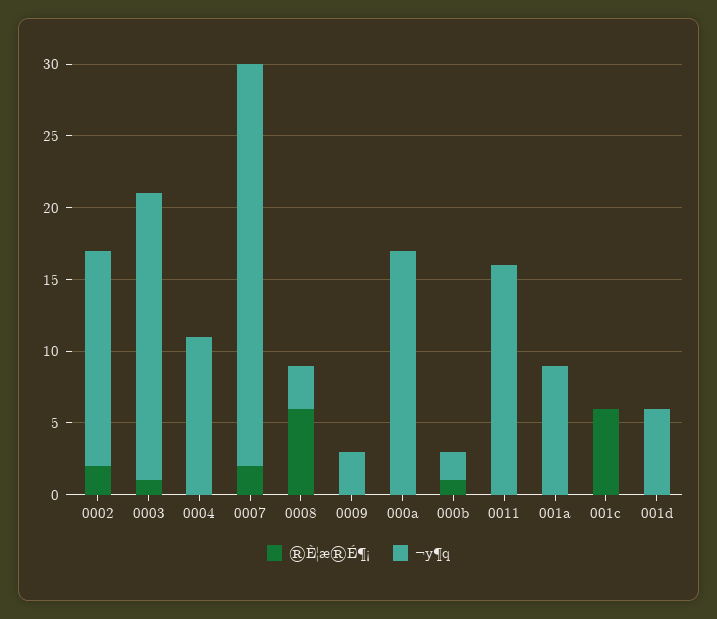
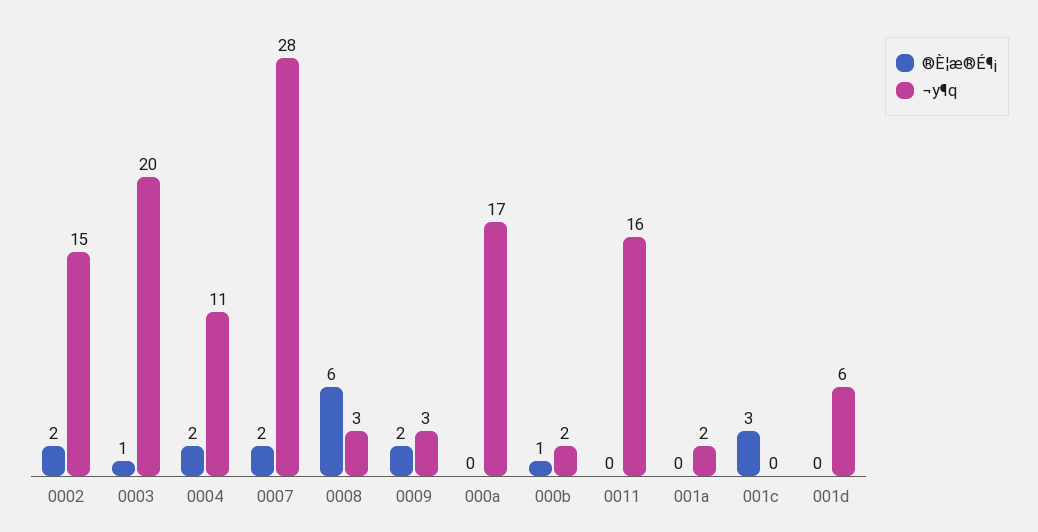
  {
    "®È¦æ®É¶¡": {
      "0002": 2,
      "0003": 1,
-     "0004": 0,
+     "0004": 2,
      "0007": 2,
      "0008": 6,
-     "0009": 0,
+     "0009": 2,
      "000a": 0,
      "000b": 1,
      "0011": 0,
      "001a": 0,
-     "001c": 6,
+     "001c": 3,
      "001d": 0
    },
    "¬y¶q": {
      "0002": 15,
      "0003": 20,
      "0004": 11,
      "0007": 28,
      "0008": 3,
      "0009": 3,
      "000a": 17,
      "000b": 2,
      "0011": 16,
-     "001a": 9,
+     "001a": 2,
      "001c": 0,
      "001d": 6
    }
  }

